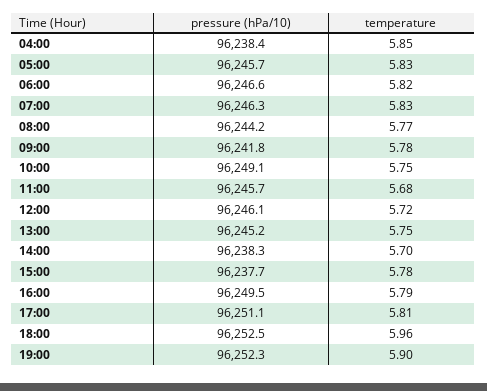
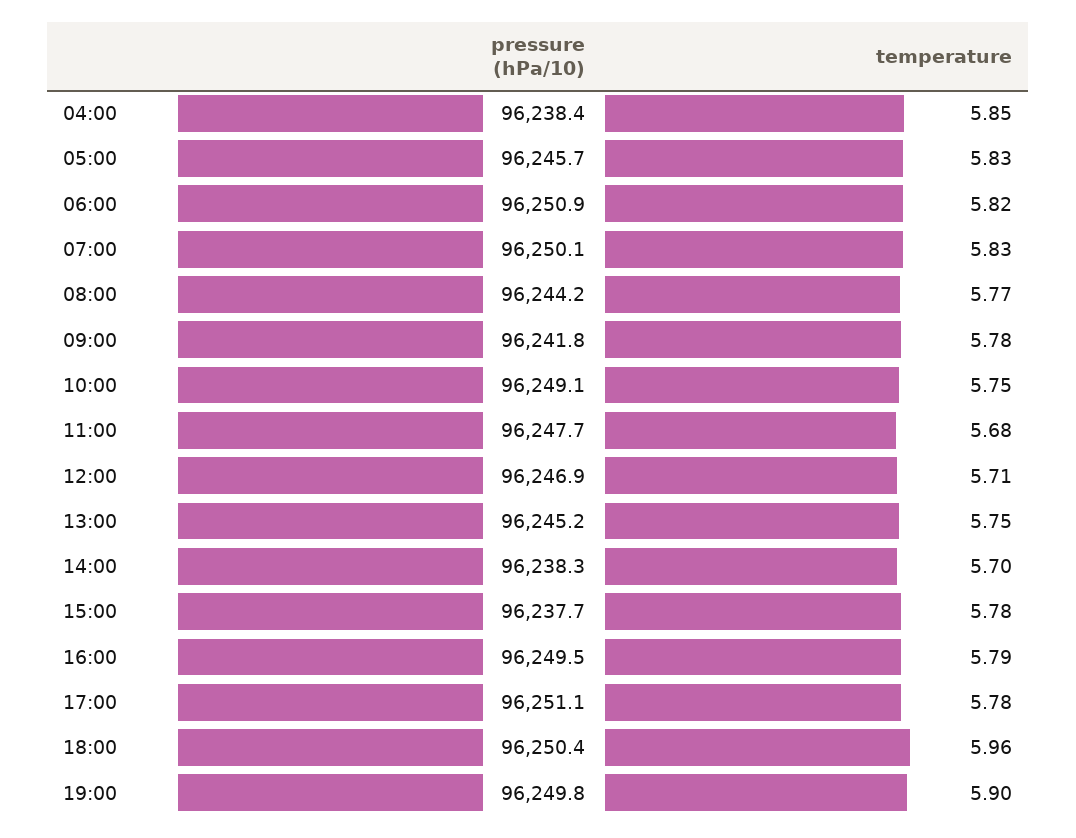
  {
    "pressure (hPa/10)": {
      "04:00": 96238.4,
      "05:00": 96245.7,
-     "06:00": 96246.6,
+     "06:00": 96250.9,
-     "07:00": 96246.3,
+     "07:00": 96250.1,
      "08:00": 96244.2,
      "09:00": 96241.8,
      "10:00": 96249.1,
-     "11:00": 96245.7,
+     "11:00": 96247.7,
-     "12:00": 96246.1,
+     "12:00": 96246.9,
      "13:00": 96245.2,
      "14:00": 96238.3,
      "15:00": 96237.7,
      "16:00": 96249.5,
      "17:00": 96251.1,
-     "18:00": 96252.5,
+     "18:00": 96250.4,
-     "19:00": 96252.3
+     "19:00": 96249.8
    },
    "temperature": {
      "04:00": 5.85,
      "05:00": 5.83,
      "06:00": 5.82,
      "07:00": 5.83,
      "08:00": 5.77,
      "09:00": 5.78,
      "10:00": 5.75,
      "11:00": 5.68,
-     "12:00": 5.72,
+     "12:00": 5.71,
      "13:00": 5.75,
      "14:00": 5.7,
      "15:00": 5.78,
      "16:00": 5.79,
-     "17:00": 5.81,
+     "17:00": 5.78,
      "18:00": 5.96,
      "19:00": 5.9
    }
  }

